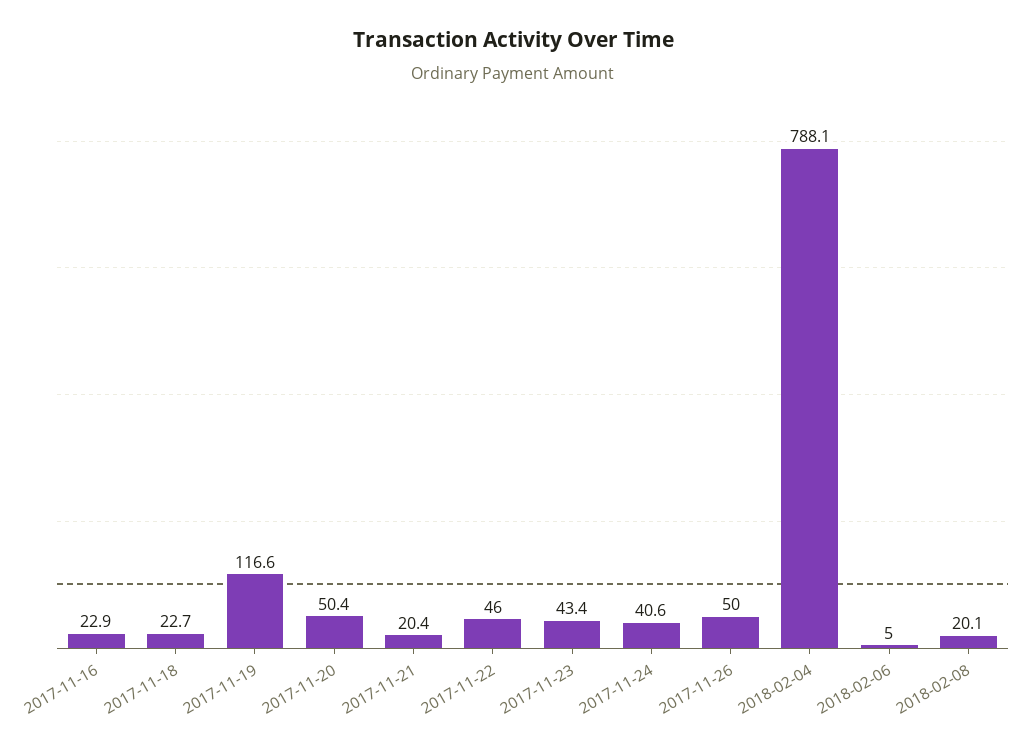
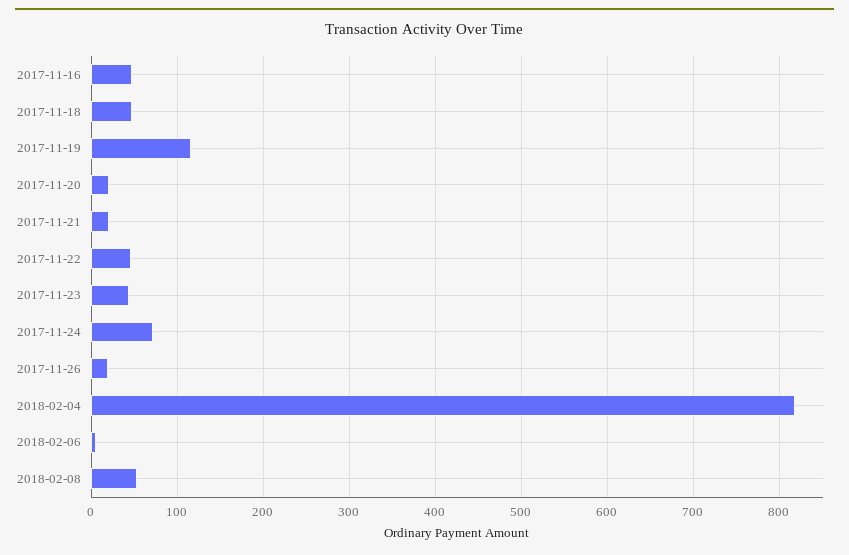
  {
-   "2017-11-16": 22.9,
+   "2017-11-16": 50,
-   "2017-11-18": 22.7,
+   "2017-11-18": 50,
    "2017-11-19": 116.6,
-   "2017-11-20": 50.4,
+   "2017-11-20": 20,
    "2017-11-21": 20.4,
    "2017-11-22": 46,
    "2017-11-23": 43.4,
-   "2017-11-24": 40.6,
+   "2017-11-24": 70,
-   "2017-11-26": 50,
+   "2017-11-26": 20,
-   "2018-02-04": 788.1,
+   "2018-02-04": 820,
    "2018-02-06": 5,
-   "2018-02-08": 20.1
+   "2018-02-08": 50
  }

